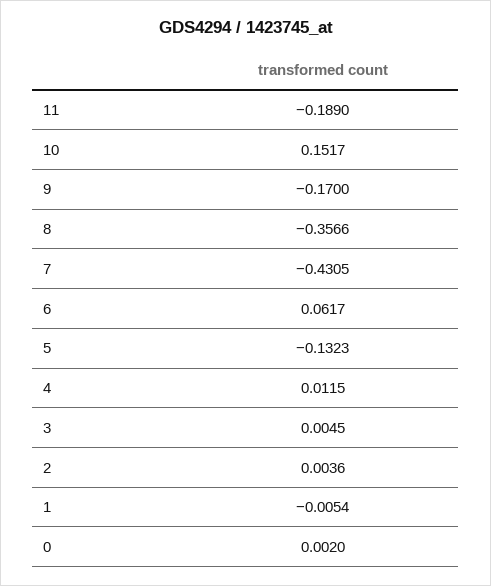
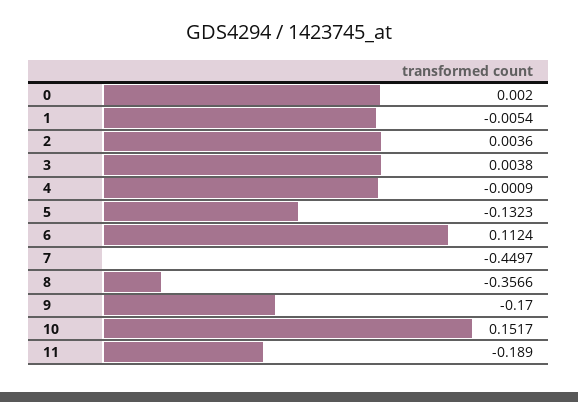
  {
    "11": -0.189,
    "10": 0.1517,
    "9": -0.17,
    "8": -0.3566,
-   "7": -0.4305,
+   "7": -0.4497,
-   "6": 0.0617,
+   "6": 0.1124,
    "5": -0.1323,
-   "4": 0.0115,
+   "4": -0.0009,
-   "3": 0.0045,
+   "3": 0.0038,
    "2": 0.0036,
    "1": -0.0054,
    "0": 0.002
  }

